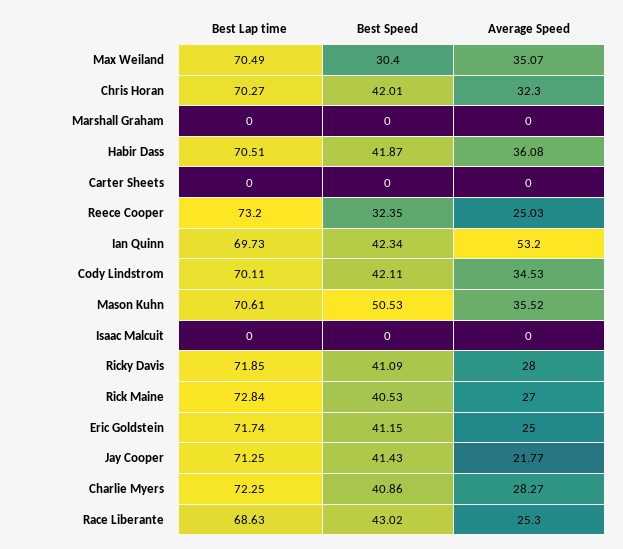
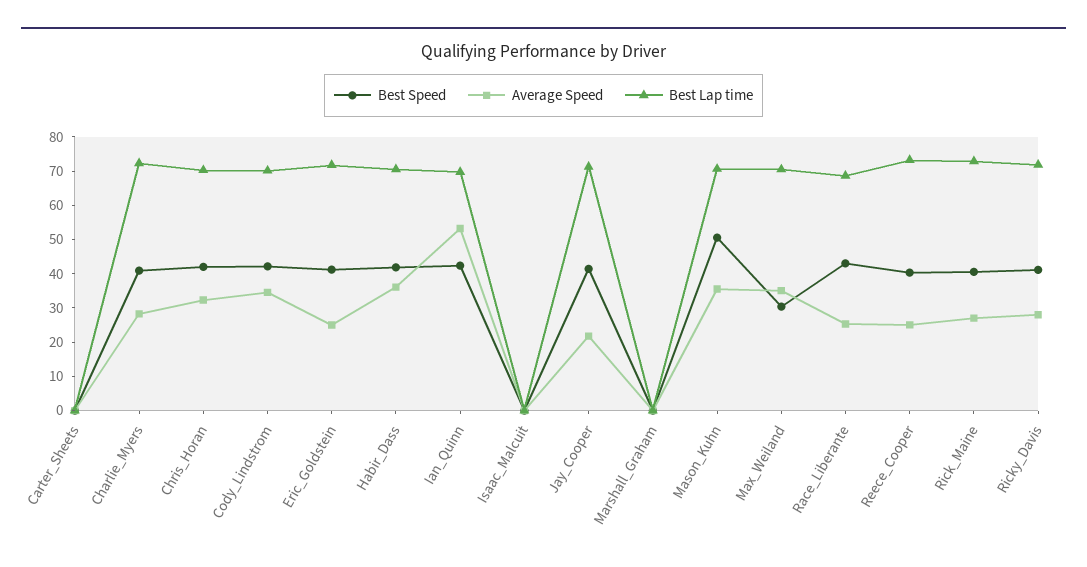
  {
    "Best Lap time": {
      "Max Weiland": 70.49,
      "Chris Horan": 70.27,
      "Marshall Graham": 0,
      "Habir Dass": 70.51,
      "Carter Sheets": 0,
      "Reece Cooper": 73.2,
      "Ian Quinn": 69.73,
      "Cody Lindstrom": 70.11,
      "Mason Kuhn": 70.61,
      "Isaac Malcuit": 0,
      "Ricky Davis": 71.85,
      "Rick Maine": 72.84,
      "Eric Goldstein": 71.74,
      "Jay Cooper": 71.25,
      "Charlie Myers": 72.25,
      "Race Liberante": 68.63
    },
    "Best Speed": {
      "Max Weiland": 30.4,
      "Chris Horan": 42.01,
      "Marshall Graham": 0,
      "Habir Dass": 41.87,
      "Carter Sheets": 0,
-     "Reece Cooper": 32.35,
+     "Reece Cooper": 40,
      "Ian Quinn": 42.34,
      "Cody Lindstrom": 42.11,
      "Mason Kuhn": 50.53,
      "Isaac Malcuit": 0,
      "Ricky Davis": 41.09,
      "Rick Maine": 40.53,
      "Eric Goldstein": 41.15,
      "Jay Cooper": 41.43,
      "Charlie Myers": 40.86,
      "Race Liberante": 43.02
    },
    "Average Speed": {
      "Max Weiland": 35.07,
      "Chris Horan": 32.3,
      "Marshall Graham": 0,
      "Habir Dass": 36.08,
      "Carter Sheets": 0,
      "Reece Cooper": 25.03,
      "Ian Quinn": 53.2,
      "Cody Lindstrom": 34.53,
      "Mason Kuhn": 35.52,
      "Isaac Malcuit": 0,
      "Ricky Davis": 28,
      "Rick Maine": 27,
      "Eric Goldstein": 25,
      "Jay Cooper": 21.77,
      "Charlie Myers": 28.27,
      "Race Liberante": 25.3
    }
  }

